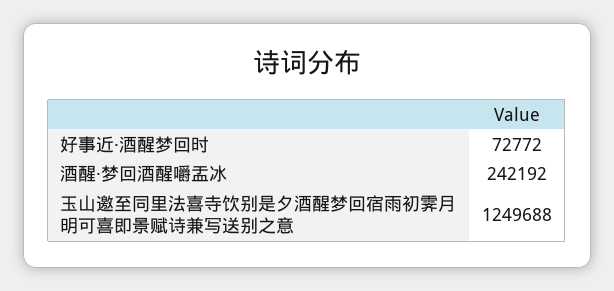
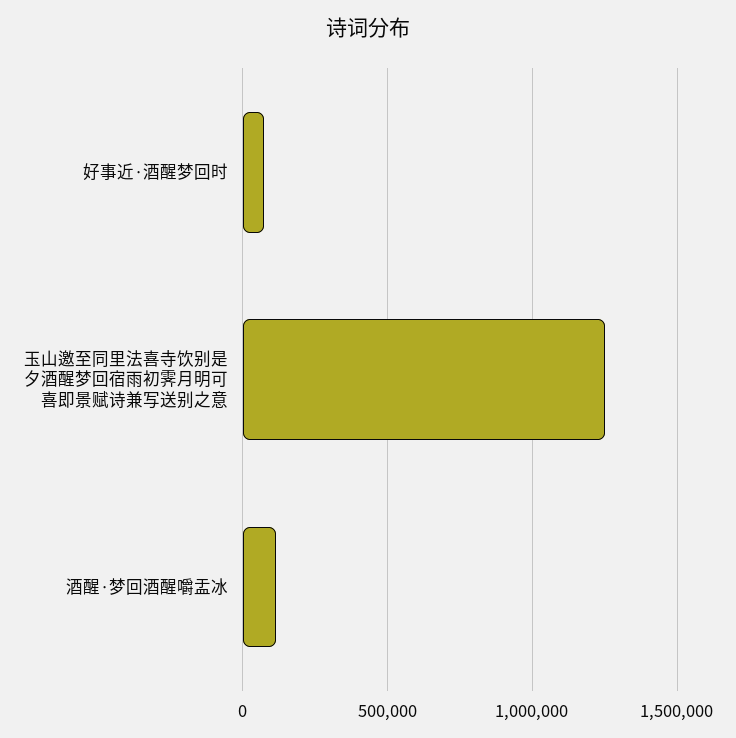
  {
    "好事近·酒醒梦回时": 72772,
-   "酒醒·梦回酒醒嚼盂冰": 242192,
+   "酒醒·梦回酒醒嚼盂冰": 100000,
    "玉山邀至同里法喜寺饮别是夕酒醒梦回宿雨初霁月明可喜即景赋诗兼写送别之意": 1249688
  }

